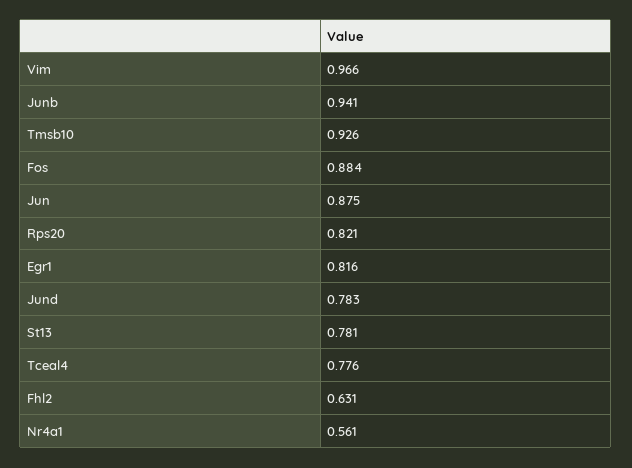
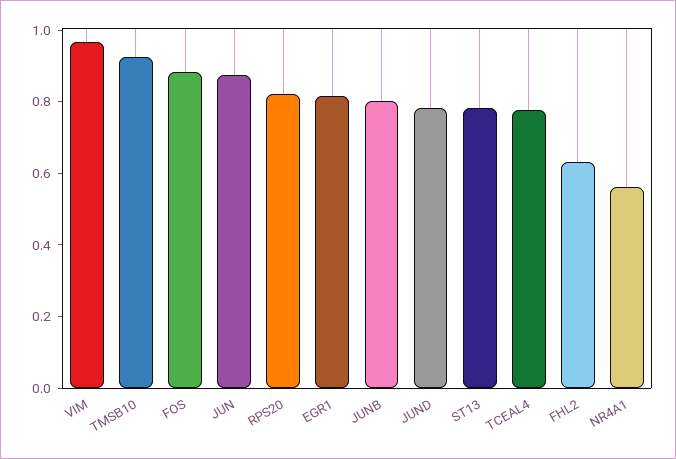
  {
    "Vim": 0.966,
-   "Junb": 0.941,
+   "Junb": 0.8,
    "Tmsb10": 0.926,
    "Fos": 0.884,
    "Jun": 0.875,
    "Rps20": 0.821,
    "Egr1": 0.816,
    "Jund": 0.783,
    "St13": 0.781,
    "Tceal4": 0.776,
    "Fhl2": 0.631,
    "Nr4a1": 0.561
  }

